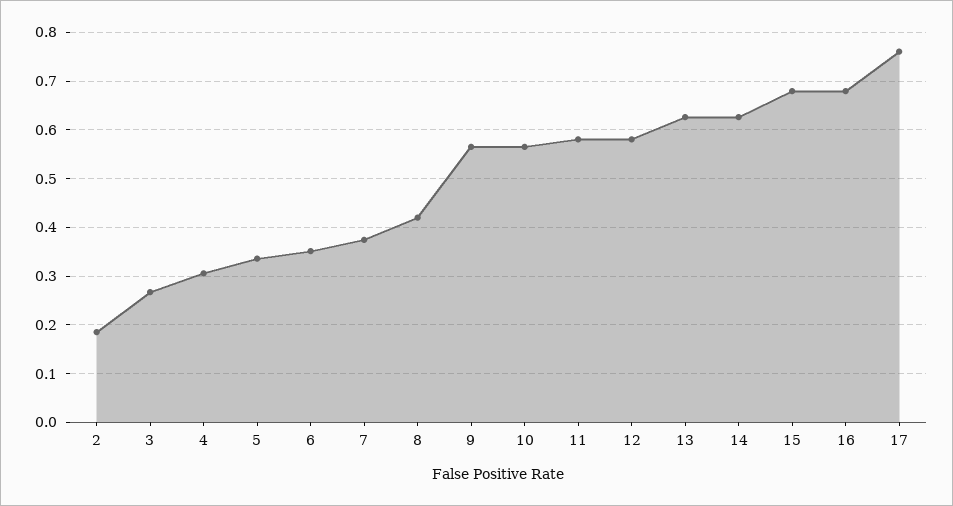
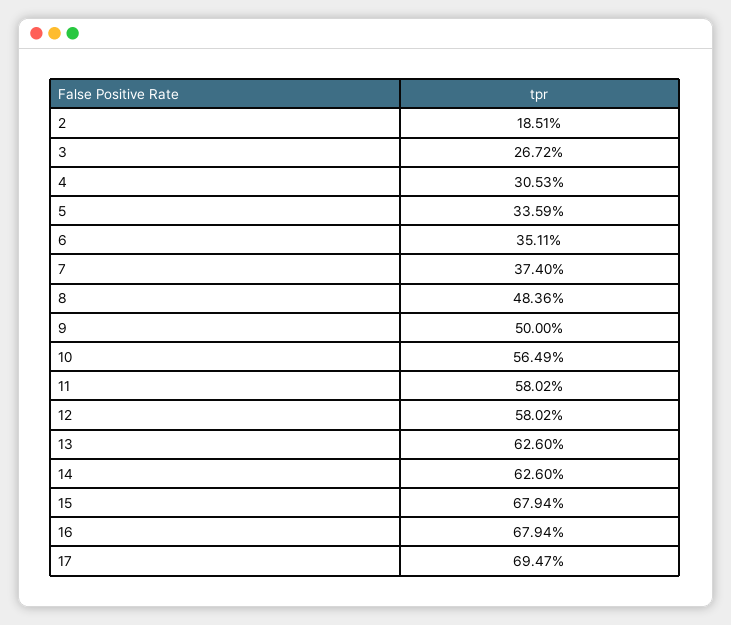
  {
    "2": 0.1851,
    "3": 0.2672,
    "4": 0.3053,
    "5": 0.3359,
    "6": 0.3511,
    "7": 0.374,
-   "8": 0.42,
+   "8": 0.4836,
-   "9": 0.56,
+   "9": 0.5,
    "10": 0.5649,
    "11": 0.5802,
    "12": 0.5802,
    "13": 0.626,
    "14": 0.626,
    "15": 0.6794,
    "16": 0.6794,
-   "17": 0.76
+   "17": 0.6947
  }

